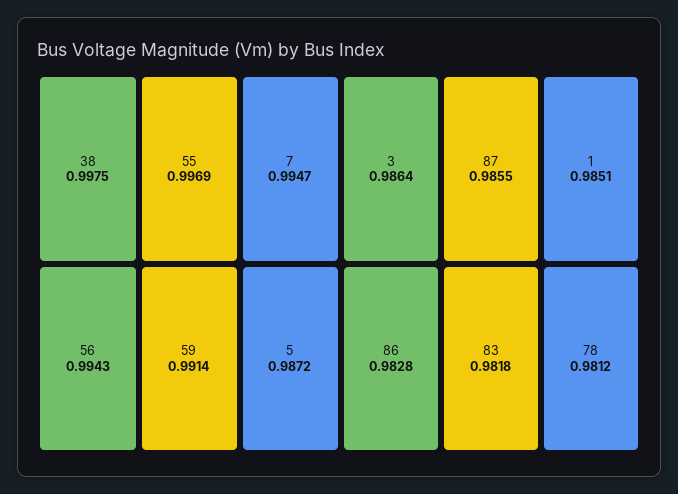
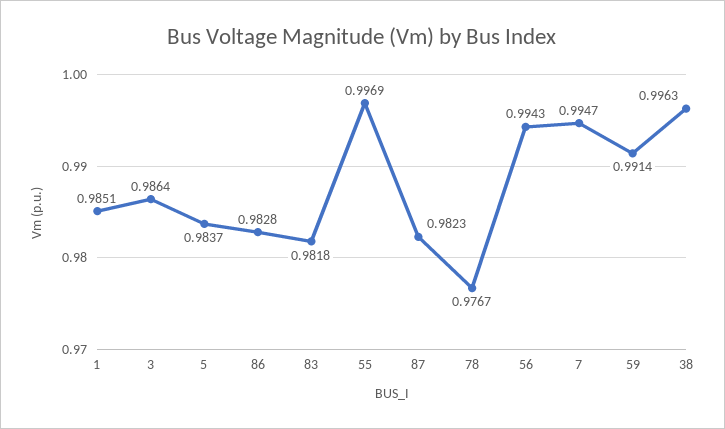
  {
-   "38": 0.9975,
+   "38": 0.9963,
    "55": 0.9969,
    "7": 0.9947,
    "56": 0.9943,
    "59": 0.9914,
-   "5": 0.9872,
+   "5": 0.9837,
    "3": 0.9864,
-   "87": 0.9855,
+   "87": 0.9823,
    "1": 0.9851,
    "86": 0.9828,
    "83": 0.9818,
-   "78": 0.9812
+   "78": 0.9767
  }

